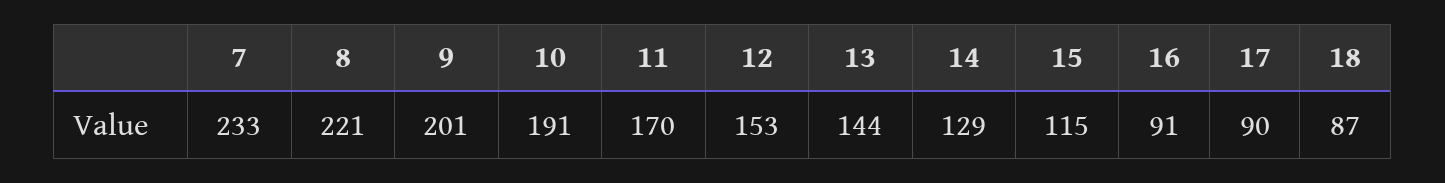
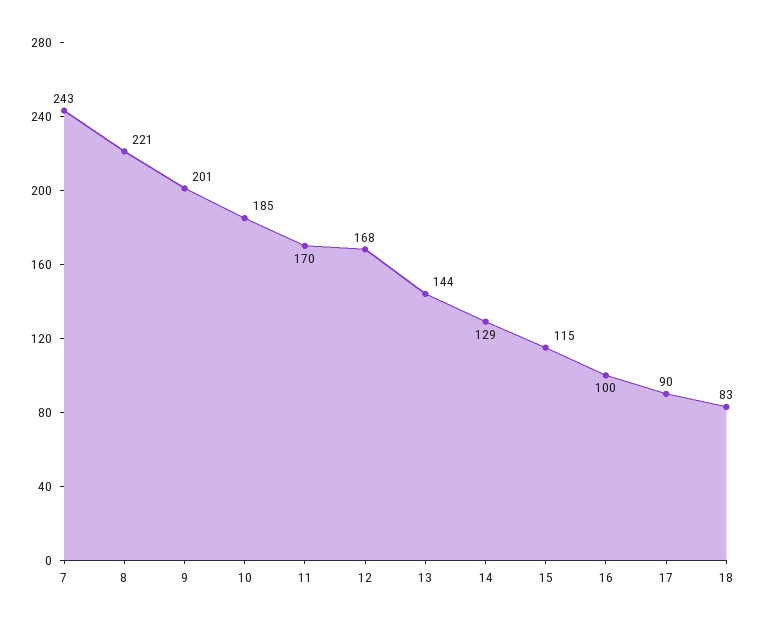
  {
-   "7": 233,
+   "7": 243,
    "8": 221,
    "9": 201,
-   "10": 191,
+   "10": 185,
    "11": 170,
-   "12": 153,
+   "12": 168,
    "13": 144,
    "14": 129,
    "15": 115,
-   "16": 91,
+   "16": 100,
    "17": 90,
-   "18": 87
+   "18": 83
  }

